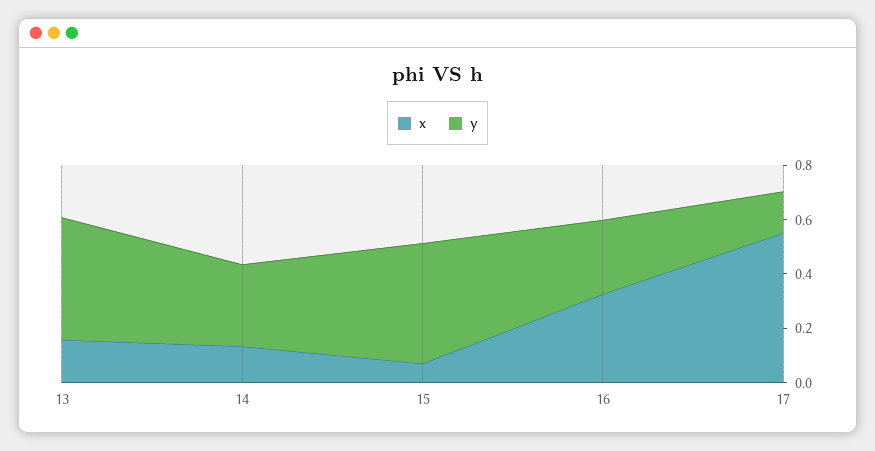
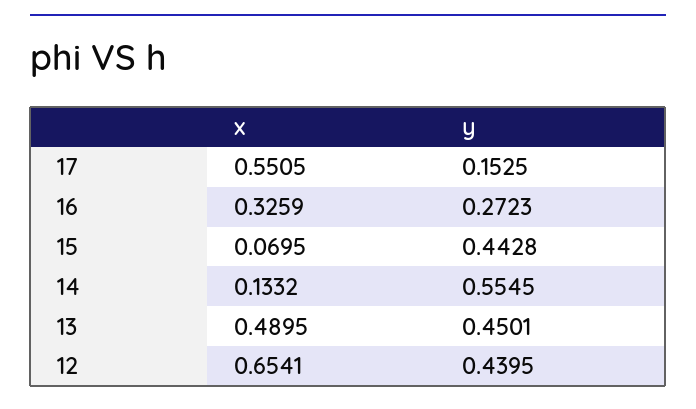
  {
    "x": {
-     "13": 0.15,
+     "13": 0.4895,
      "14": 0.1332,
      "15": 0.0695,
      "16": 0.3259,
-     "17": 0.5505
+     "17": 0.5505,
+     "12": 0.6541
    },
    "y": {
      "13": 0.4501,
-     "14": 0.3,
+     "14": 0.5545,
      "15": 0.4428,
      "16": 0.2723,
-     "17": 0.1525
+     "17": 0.1525,
+     "12": 0.4395
    }
  }

